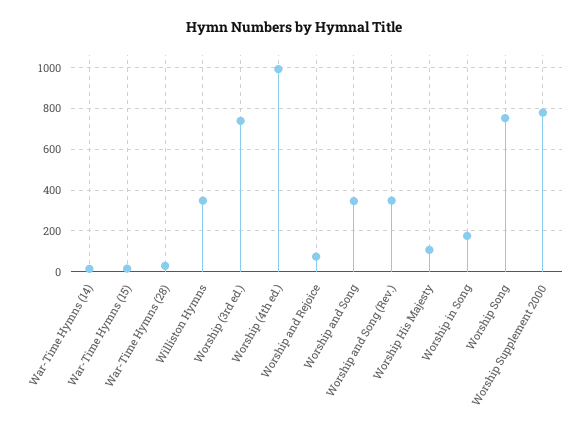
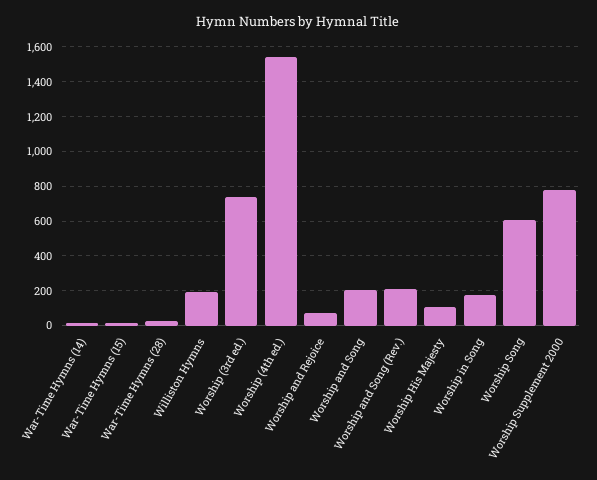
  {
    "War-Time Hymns (14)": 0,
    "War-Time Hymns (15)": 0,
    "War-Time Hymns (28)": 50,
-   "Williston Hymns": 350,
+   "Williston Hymns": 200,
    "Worship (3rd ed.)": 750,
-   "Worship (4th ed.)": 1000,
+   "Worship (4th ed.)": 1550,
    "Worship and Rejoice": 50,
-   "Worship and Song": 350,
+   "Worship and Song": 200,
-   "Worship and Song (Rev.)": 350,
+   "Worship and Song (Rev.)": 200,
    "Worship His Majesty": 100,
    "Worship in Song": 200,
-   "Worship Song": 750,
+   "Worship Song": 600,
    "Worship Supplement 2000": 800
  }

